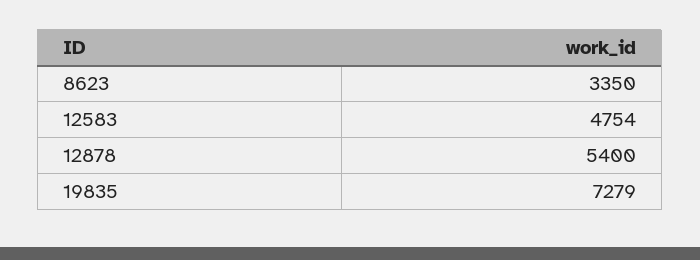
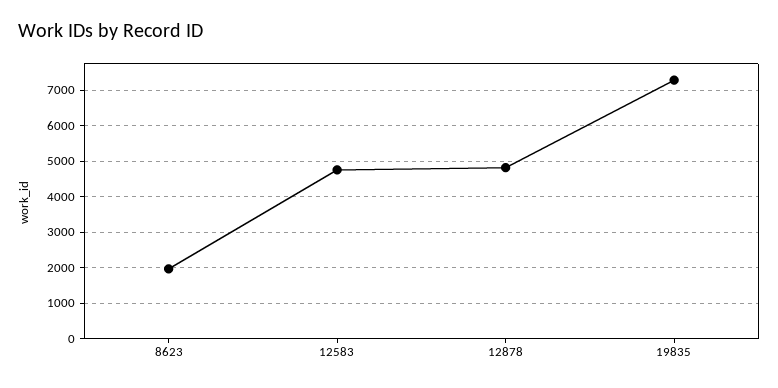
  {
-   "8623": 3350,
+   "8623": 2000,
    "12583": 4754,
-   "12878": 5400,
+   "12878": 4800,
    "19835": 7279
  }

